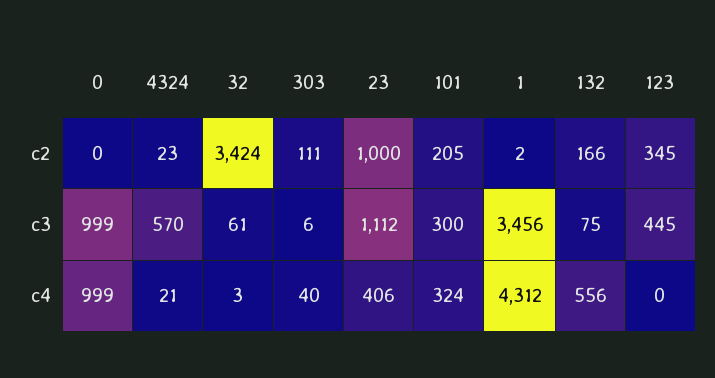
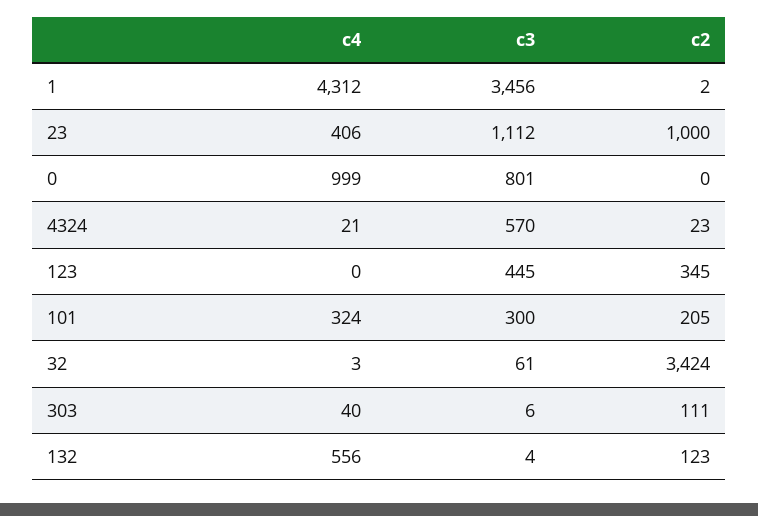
  {
    "0": {
      "c2": 0,
-     "c3": 999,
+     "c3": 801,
      "c4": 999
    },
    "4324": {
      "c2": 23,
      "c3": 570,
      "c4": 21
    },
    "32": {
      "c2": 3424,
      "c3": 61,
      "c4": 3
    },
    "303": {
      "c2": 111,
      "c3": 6,
      "c4": 40
    },
    "23": {
      "c2": 1000,
      "c3": 1112,
      "c4": 406
    },
    "101": {
      "c2": 205,
      "c3": 300,
      "c4": 324
    },
    "1": {
      "c2": 2,
      "c3": 3456,
      "c4": 4312
    },
    "132": {
-     "c2": 166,
+     "c2": 123,
-     "c3": 75,
+     "c3": 4,
      "c4": 556
    },
    "123": {
      "c2": 345,
      "c3": 445,
      "c4": 0
    }
  }

